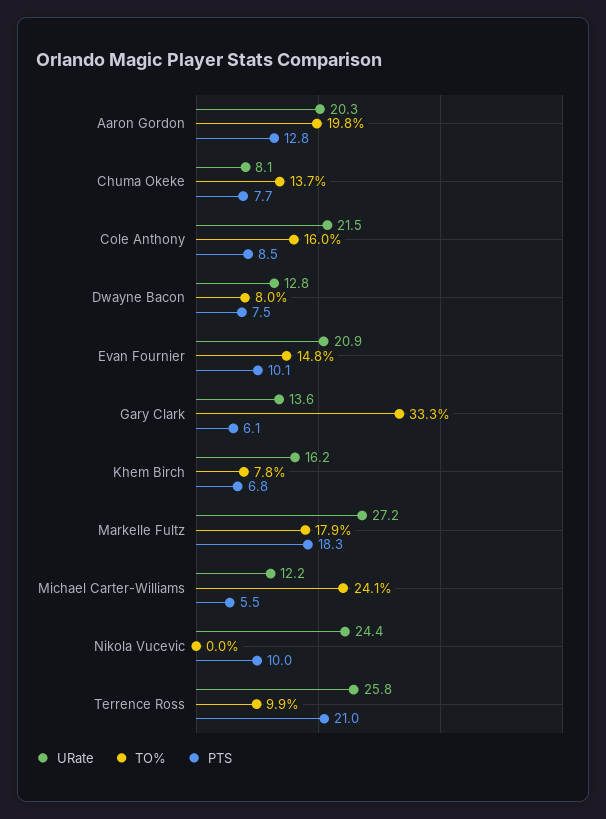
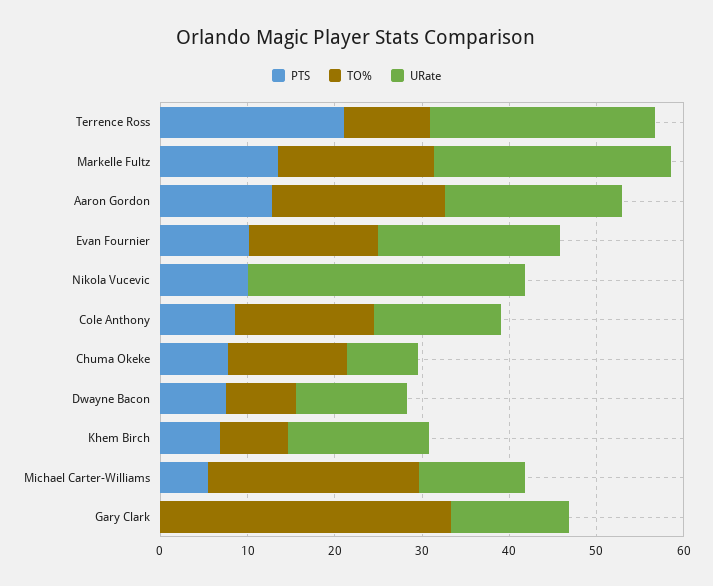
  {
    "URate": {
      "Aaron Gordon": 20.3,
      "Chuma Okeke": 8.1,
-     "Cole Anthony": 21.5,
+     "Cole Anthony": 14,
      "Dwayne Bacon": 12.8,
      "Evan Fournier": 20.9,
      "Gary Clark": 13.6,
      "Khem Birch": 16.2,
      "Markelle Fultz": 27.2,
      "Michael Carter-Williams": 12.2,
-     "Nikola Vucevic": 24.4,
+     "Nikola Vucevic": 32,
      "Terrence Ross": 25.8
    },
    "TO%": {
      "Aaron Gordon": 19.8,
      "Chuma Okeke": 13.7,
      "Cole Anthony": 16,
      "Dwayne Bacon": 8,
      "Evan Fournier": 14.8,
      "Gary Clark": 33.3,
      "Khem Birch": 7.8,
      "Markelle Fultz": 17.9,
      "Michael Carter-Williams": 24.1,
      "Nikola Vucevic": 0,
      "Terrence Ross": 9.9
    },
    "PTS": {
      "Aaron Gordon": 12.8,
      "Chuma Okeke": 7.7,
      "Cole Anthony": 8.5,
      "Dwayne Bacon": 7.5,
      "Evan Fournier": 10.1,
-     "Gary Clark": 6.1,
+     "Gary Clark": 0,
      "Khem Birch": 6.8,
-     "Markelle Fultz": 18.3,
+     "Markelle Fultz": 14,
      "Michael Carter-Williams": 5.5,
      "Nikola Vucevic": 10,
      "Terrence Ross": 21
    }
  }

